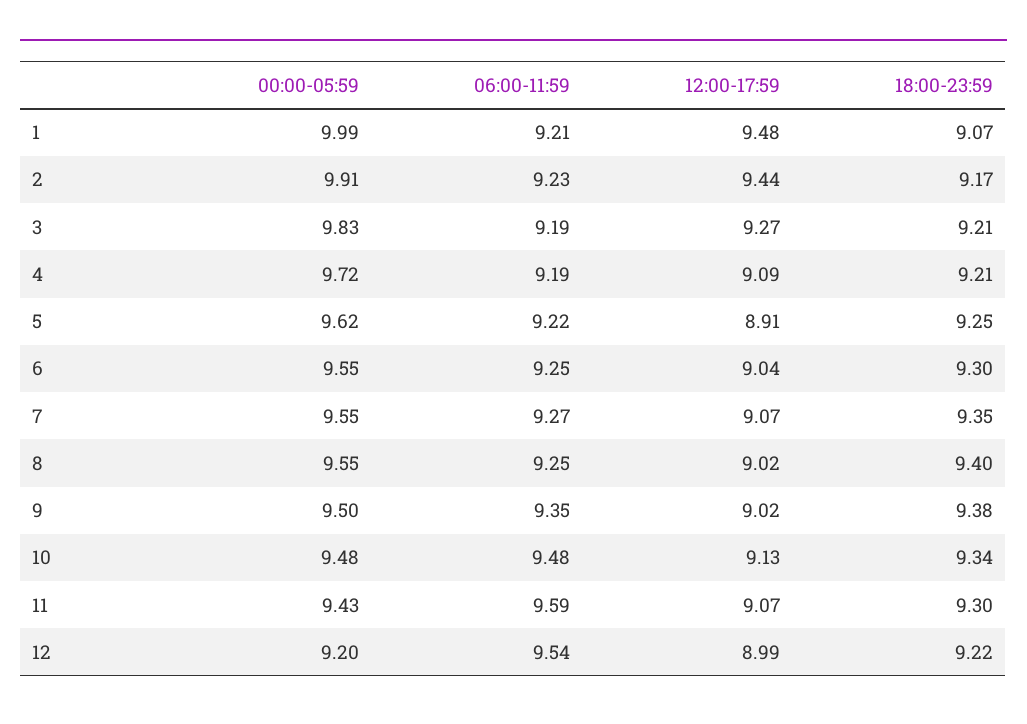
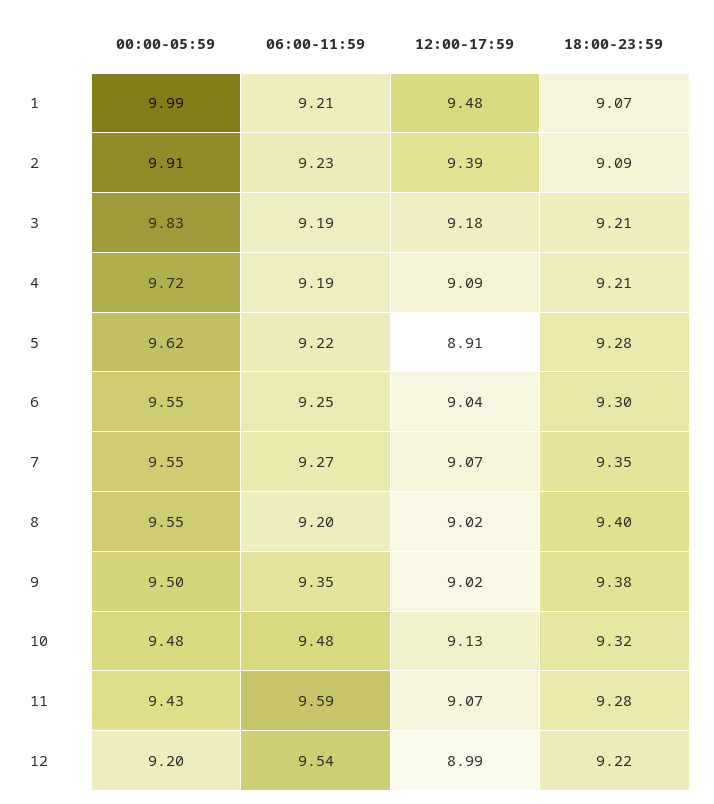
  {
    "00:00-05:59": {
      "1": 9.99,
      "2": 9.91,
      "3": 9.83,
      "4": 9.72,
      "5": 9.62,
      "6": 9.55,
      "7": 9.55,
      "8": 9.55,
      "9": 9.5,
      "10": 9.48,
      "11": 9.43,
      "12": 9.2
    },
    "06:00-11:59": {
      "1": 9.21,
      "2": 9.23,
      "3": 9.19,
      "4": 9.19,
      "5": 9.22,
      "6": 9.25,
      "7": 9.27,
-     "8": 9.25,
+     "8": 9.2,
      "9": 9.35,
      "10": 9.48,
      "11": 9.59,
      "12": 9.54
    },
    "12:00-17:59": {
      "1": 9.48,
-     "2": 9.44,
+     "2": 9.39,
-     "3": 9.27,
+     "3": 9.18,
      "4": 9.09,
      "5": 8.91,
      "6": 9.04,
      "7": 9.07,
      "8": 9.02,
      "9": 9.02,
      "10": 9.13,
      "11": 9.07,
      "12": 8.99
    },
    "18:00-23:59": {
      "1": 9.07,
-     "2": 9.17,
+     "2": 9.09,
      "3": 9.21,
      "4": 9.21,
-     "5": 9.25,
+     "5": 9.28,
      "6": 9.3,
      "7": 9.35,
      "8": 9.4,
      "9": 9.38,
-     "10": 9.34,
+     "10": 9.32,
-     "11": 9.3,
+     "11": 9.28,
      "12": 9.22
    }
  }

